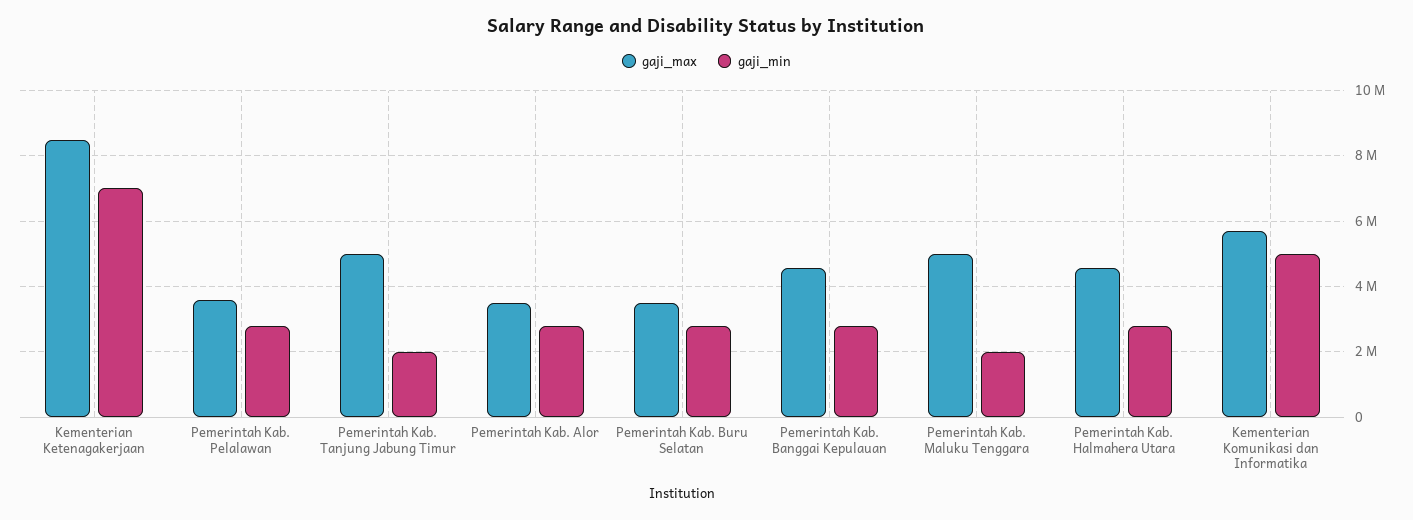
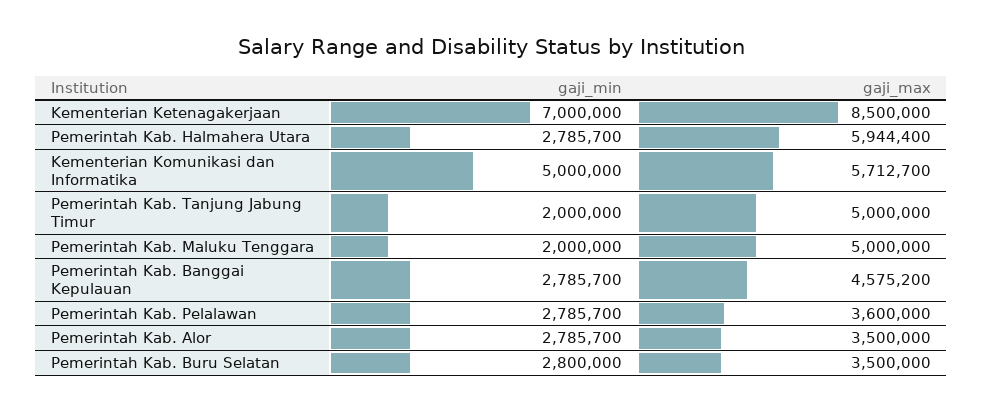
  {
    "gaji_max": {
      "Kementerian Ketenagakerjaan": 8500000,
      "Pemerintah Kab. Pelalawan": 3600000,
      "Pemerintah Kab. Tanjung Jabung Timur": 5000000,
      "Pemerintah Kab. Alor": 3500000,
      "Pemerintah Kab. Buru Selatan": 3500000,
      "Pemerintah Kab. Banggai Kepulauan": 4575200,
      "Pemerintah Kab. Maluku Tenggara": 5000000,
-     "Pemerintah Kab. Halmahera Utara": 4600000,
+     "Pemerintah Kab. Halmahera Utara": 5944400,
      "Kementerian Komunikasi dan Informatika": 5712700
    },
    "gaji_min": {
      "Kementerian Ketenagakerjaan": 7000000,
      "Pemerintah Kab. Pelalawan": 2785700,
      "Pemerintah Kab. Tanjung Jabung Timur": 2000000,
      "Pemerintah Kab. Alor": 2785700,
      "Pemerintah Kab. Buru Selatan": 2800000,
      "Pemerintah Kab. Banggai Kepulauan": 2785700,
      "Pemerintah Kab. Maluku Tenggara": 2000000,
      "Pemerintah Kab. Halmahera Utara": 2785700,
      "Kementerian Komunikasi dan Informatika": 5000000
    }
  }

